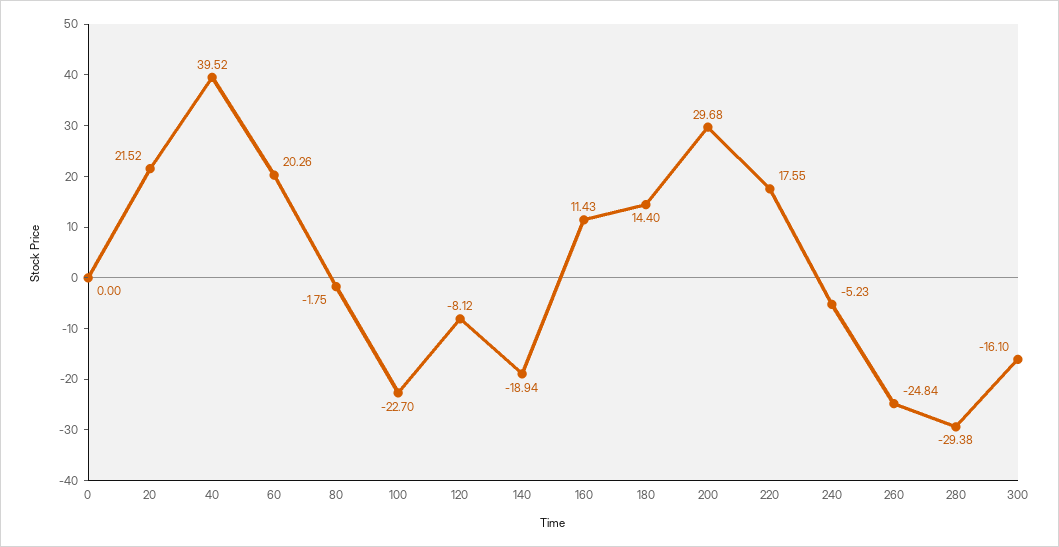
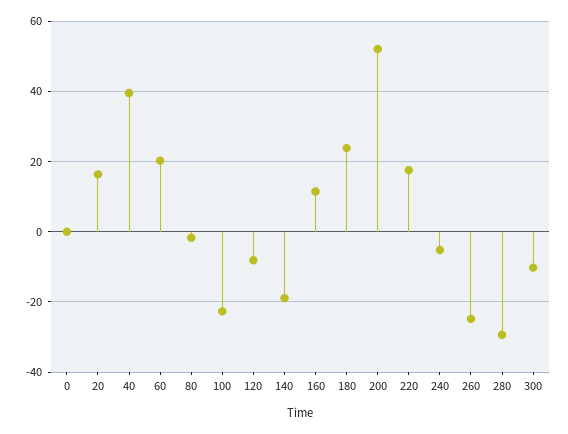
  {
    "0": 0,
-   "20": 21.52,
+   "20": 16,
    "40": 39.52,
    "60": 20.26,
    "80": -1.75,
    "100": -22.7,
    "120": -8.12,
    "140": -18.94,
    "160": 11.43,
-   "180": 14.4,
+   "180": 24,
-   "200": 29.68,
+   "200": 52,
    "220": 17.55,
    "240": -5.23,
    "260": -24.84,
    "280": -29.38,
-   "300": -16.1
+   "300": -10
  }

